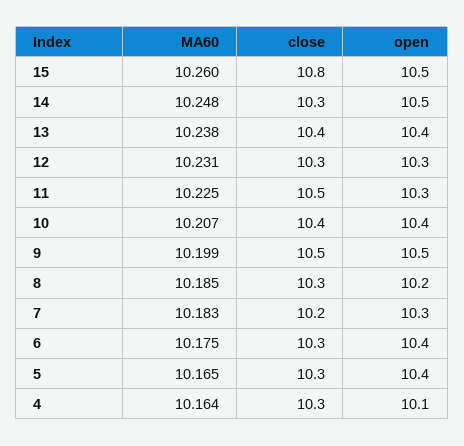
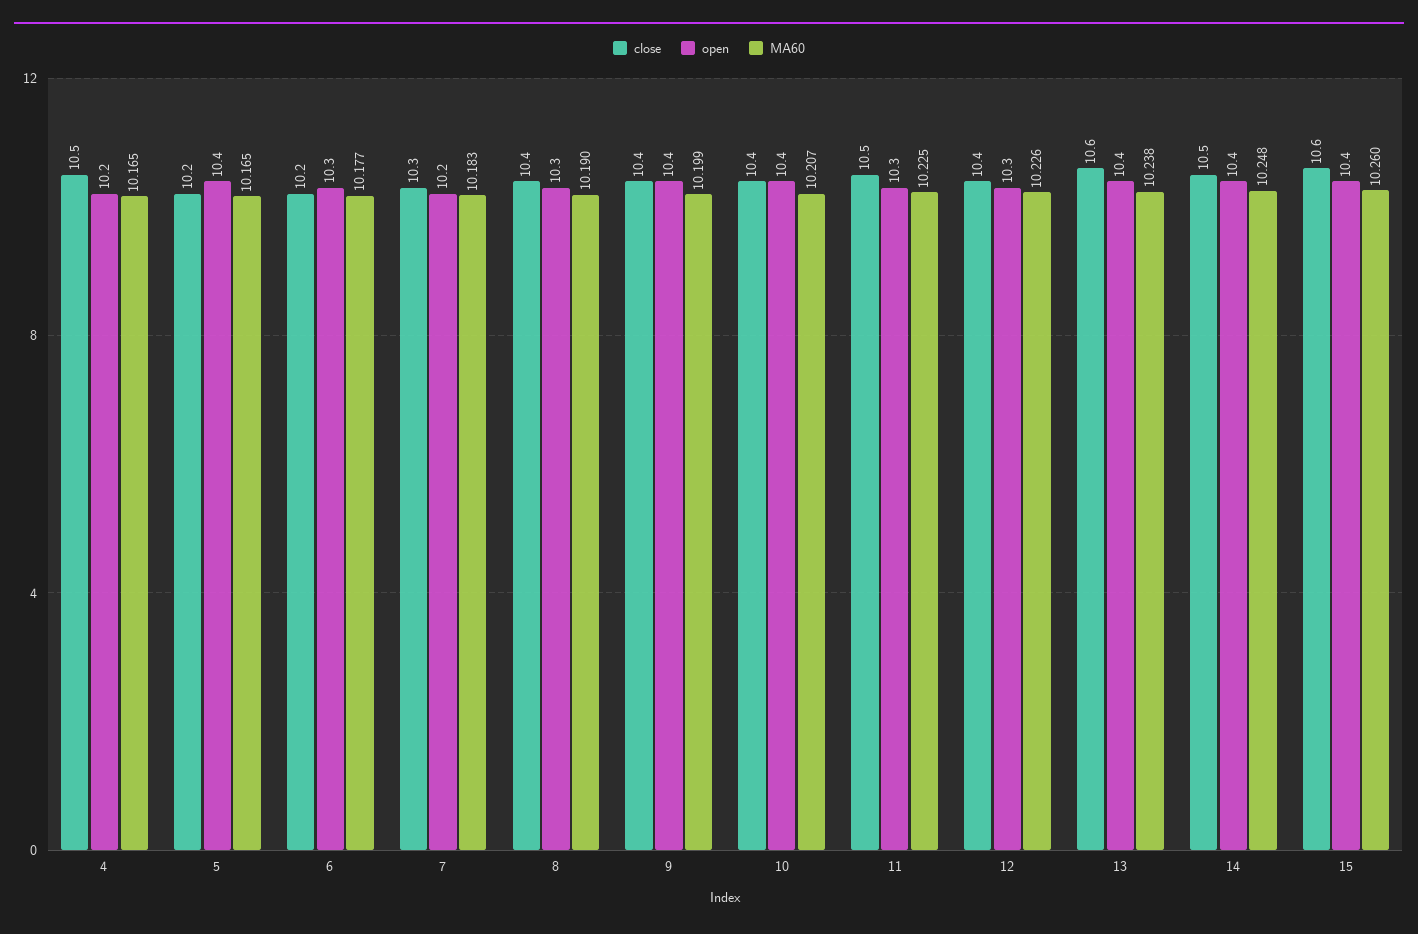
  {
    "MA60": {
      "15": 10.26,
      "14": 10.248,
      "13": 10.238,
-     "12": 10.231,
+     "12": 10.226,
      "11": 10.225,
      "10": 10.207,
      "9": 10.199,
-     "8": 10.185,
+     "8": 10.19,
      "7": 10.183,
-     "6": 10.175,
+     "6": 10.177,
      "5": 10.165,
-     "4": 10.164
+     "4": 10.165
    },
    "close": {
-     "15": 10.8,
+     "15": 10.6,
-     "14": 10.3,
+     "14": 10.5,
-     "13": 10.4,
+     "13": 10.6,
-     "12": 10.3,
+     "12": 10.4,
      "11": 10.5,
      "10": 10.4,
-     "9": 10.5,
+     "9": 10.4,
-     "8": 10.3,
+     "8": 10.4,
-     "7": 10.2,
+     "7": 10.3,
-     "6": 10.3,
+     "6": 10.2,
-     "5": 10.3,
+     "5": 10.2,
-     "4": 10.3
+     "4": 10.5
    },
    "open": {
-     "15": 10.5,
+     "15": 10.4,
-     "14": 10.5,
+     "14": 10.4,
      "13": 10.4,
      "12": 10.3,
      "11": 10.3,
      "10": 10.4,
-     "9": 10.5,
+     "9": 10.4,
-     "8": 10.2,
+     "8": 10.3,
-     "7": 10.3,
+     "7": 10.2,
-     "6": 10.4,
+     "6": 10.3,
      "5": 10.4,
-     "4": 10.1
+     "4": 10.2
    }
  }

